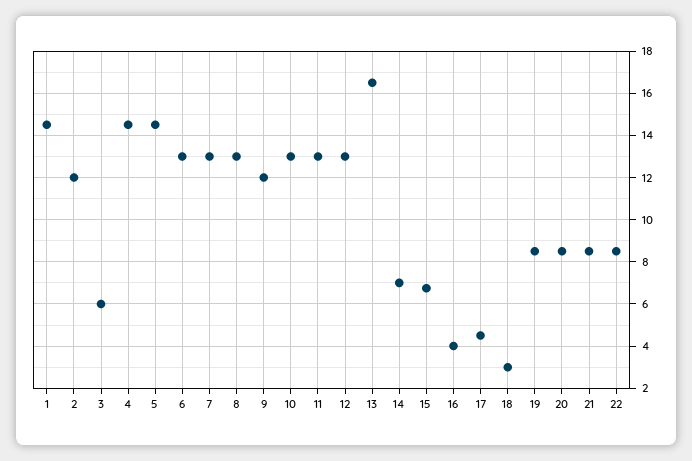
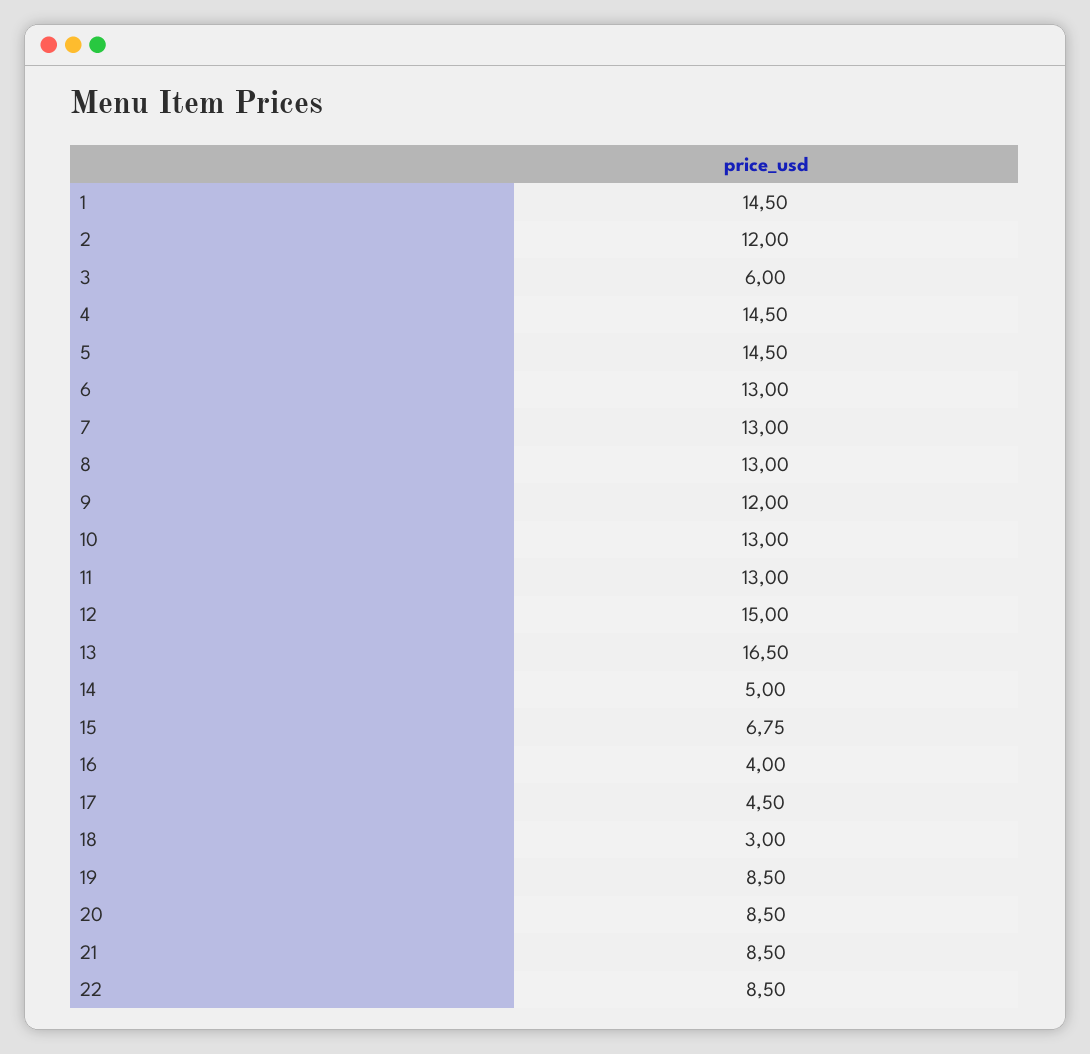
  {
    "1": 14.5,
    "2": 12,
    "3": 6,
    "4": 14.5,
    "5": 14.5,
    "6": 13,
    "7": 13,
    "8": 13,
    "9": 12,
    "10": 13,
    "11": 13,
-   "12": 13,
+   "12": 15,
    "13": 16.5,
-   "14": 7,
+   "14": 5,
    "15": 6.75,
    "16": 4,
    "17": 4.5,
    "18": 3,
    "19": 8.5,
    "20": 8.5,
    "21": 8.5,
    "22": 8.5
  }

